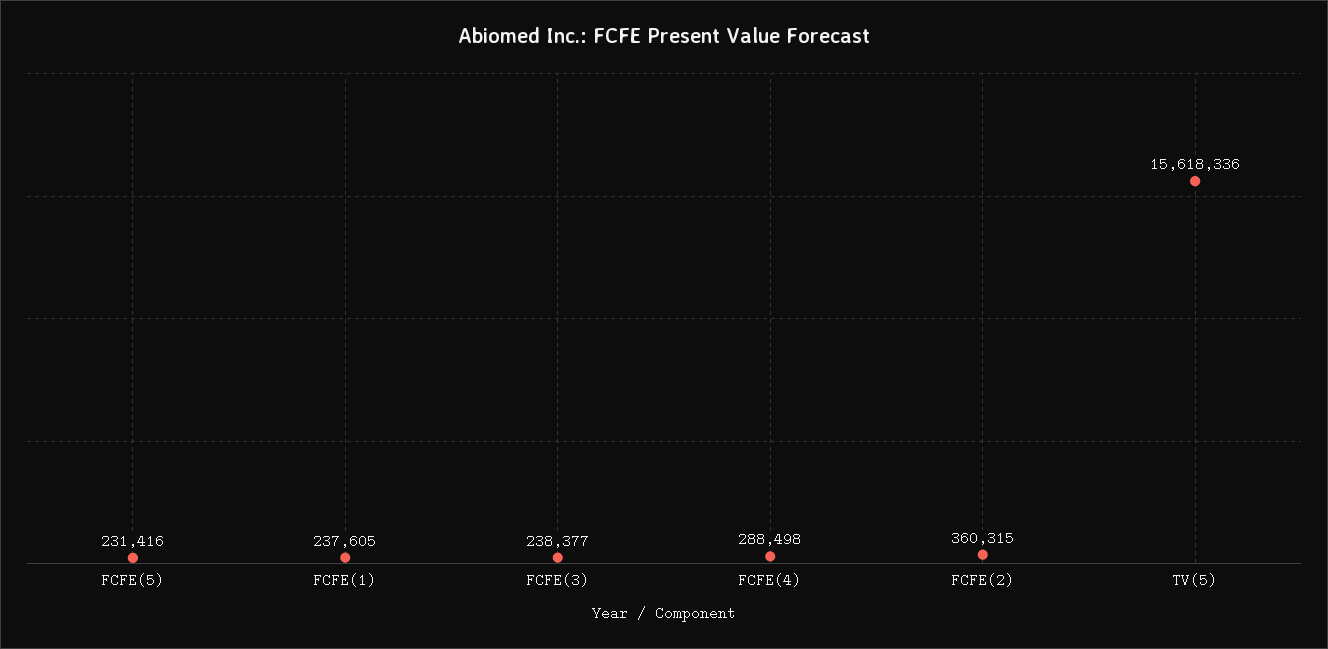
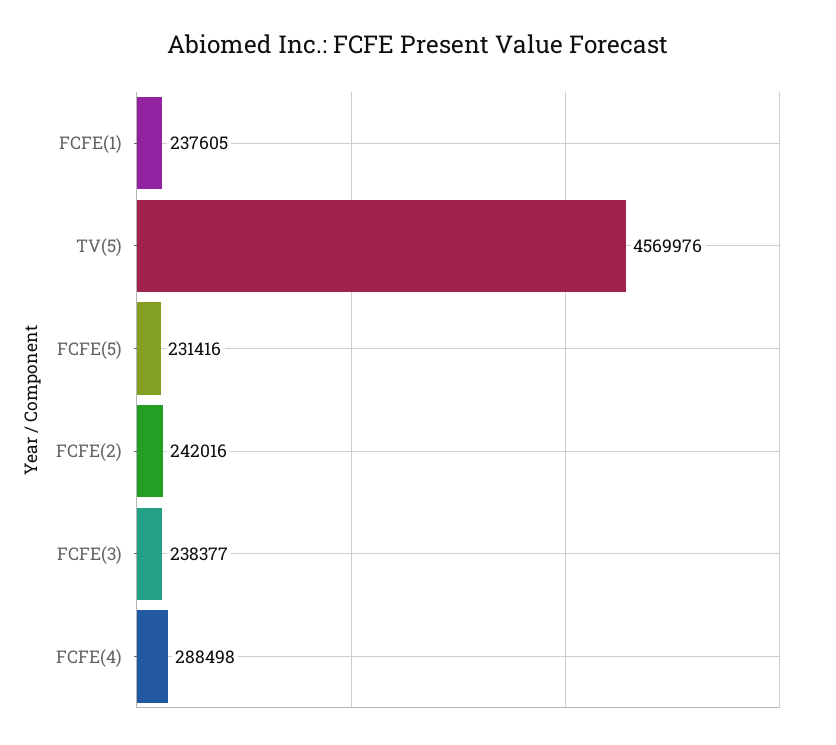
  {
    "FCFE(5)": 231416,
    "FCFE(1)": 237605,
    "FCFE(3)": 238377,
    "FCFE(4)": 288498,
-   "FCFE(2)": 360315,
+   "FCFE(2)": 242016,
-   "TV(5)": 15618336
+   "TV(5)": 4569976
  }

